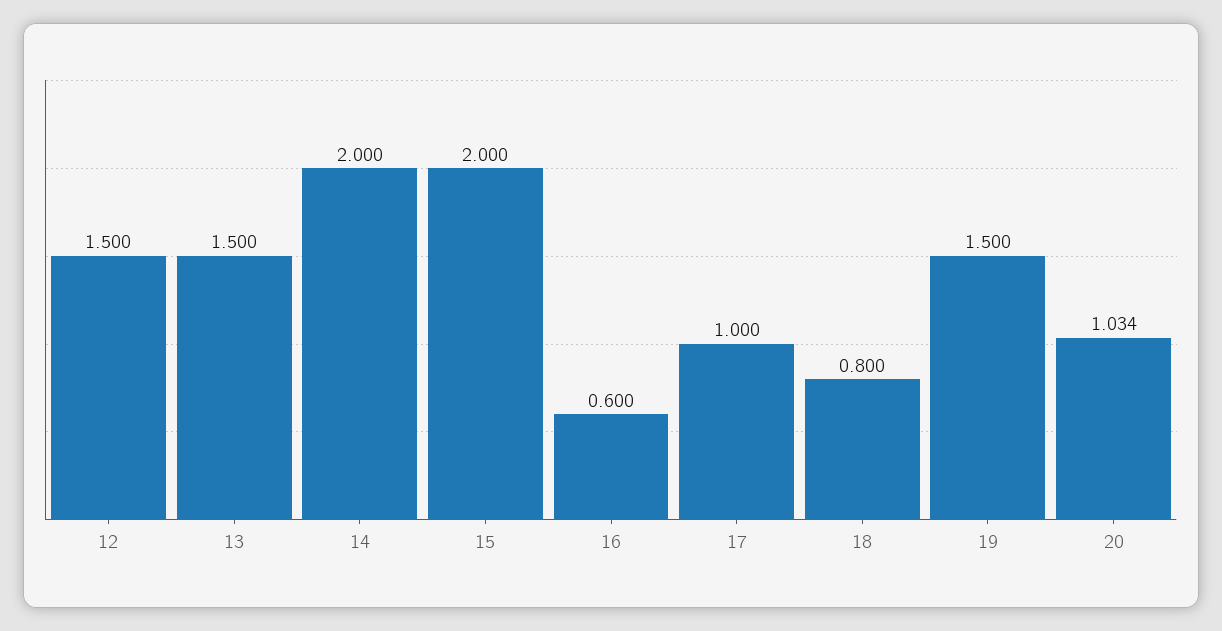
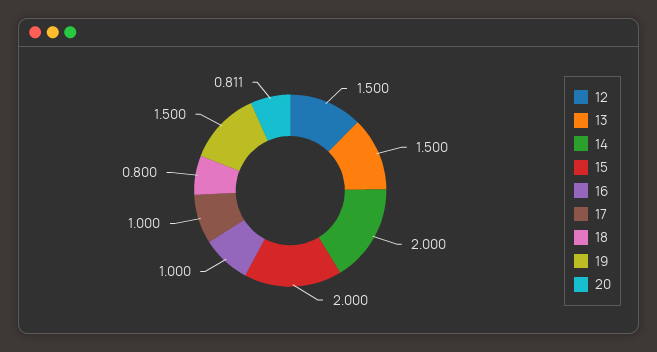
  {
    "12": 1.5,
    "13": 1.5,
    "14": 2,
    "15": 2,
-   "16": 0.6,
+   "16": 1,
    "17": 1,
    "18": 0.8,
    "19": 1.5,
-   "20": 1.034
+   "20": 0.811
  }

